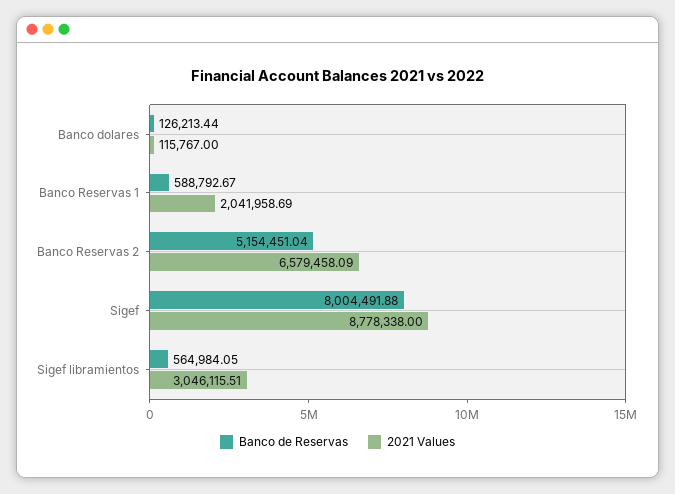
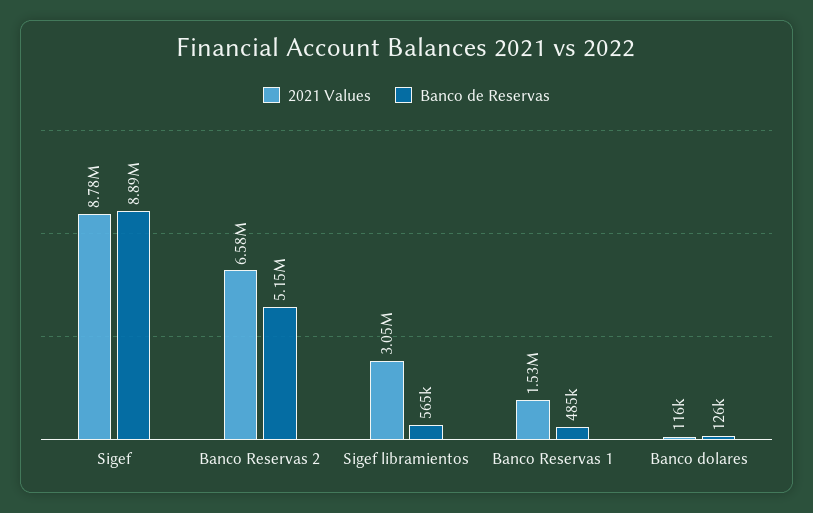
  {
    "Banco de Reservas": {
      "Banco dolares": 126213.44,
-     "Banco Reservas 1": 588792.67,
+     "Banco Reservas 1": 485000,
      "Banco Reservas 2": 5154451.04,
-     "Sigef": 8004491.88,
+     "Sigef": 8890000,
      "Sigef libramientos": 564984.05
    },
    "2021 Values": {
      "Banco dolares": 115767,
-     "Banco Reservas 1": 2041958.69,
+     "Banco Reservas 1": 1530000,
      "Banco Reservas 2": 6579458.09,
      "Sigef": 8778338,
      "Sigef libramientos": 3046115.51
    }
  }

